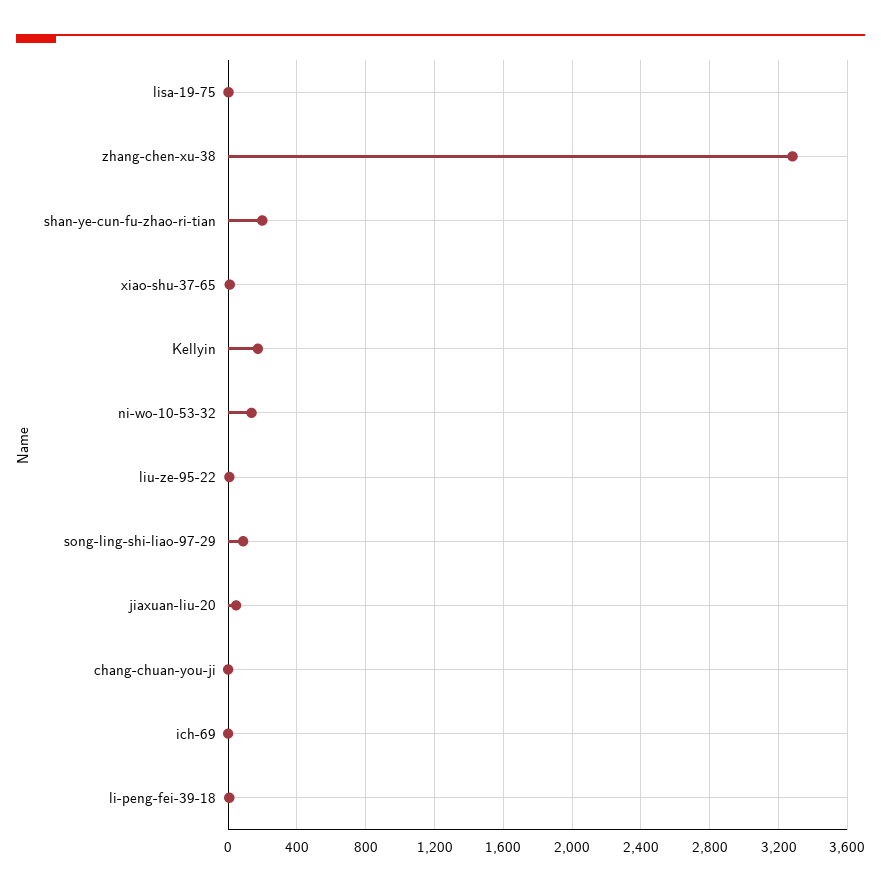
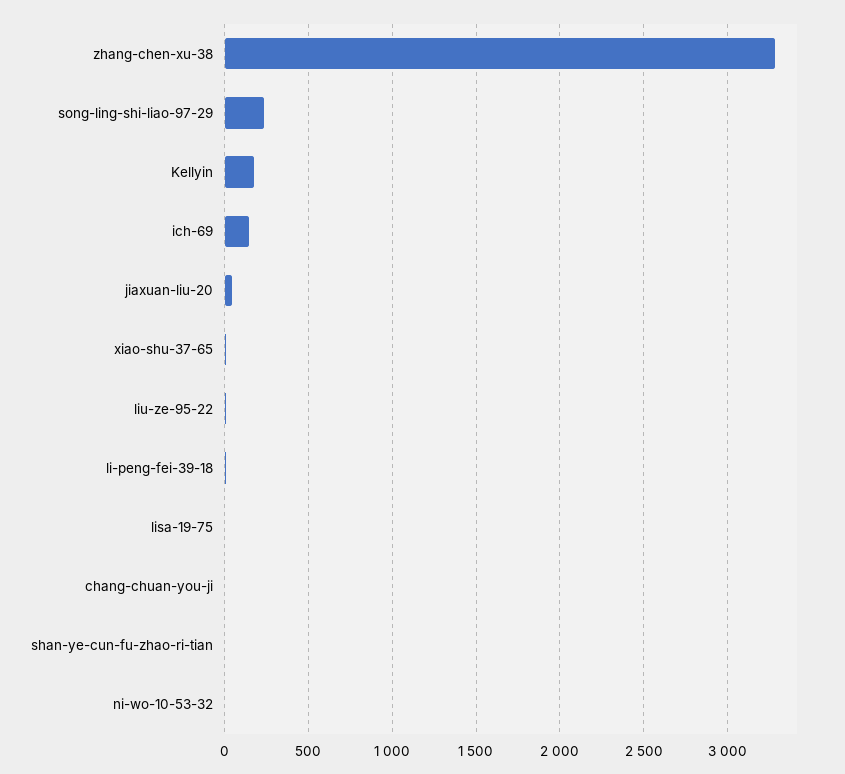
  {
    "lisa-19-75": 0,
    "zhang-chen-xu-38": 3300,
-   "shan-ye-cun-fu-zhao-ri-tian": 200,
+   "shan-ye-cun-fu-zhao-ri-tian": 0,
    "xiao-shu-37-65": 0,
    "Kellyin": 150,
-   "ni-wo-10-53-32": 150,
+   "ni-wo-10-53-32": 0,
    "liu-ze-95-22": 0,
-   "song-ling-shi-liao-97-29": 100,
+   "song-ling-shi-liao-97-29": 250,
    "jiaxuan-liu-20": 50,
    "chang-chuan-you-ji": 0,
-   "ich-69": 0,
+   "ich-69": 150,
    "li-peng-fei-39-18": 0
  }

